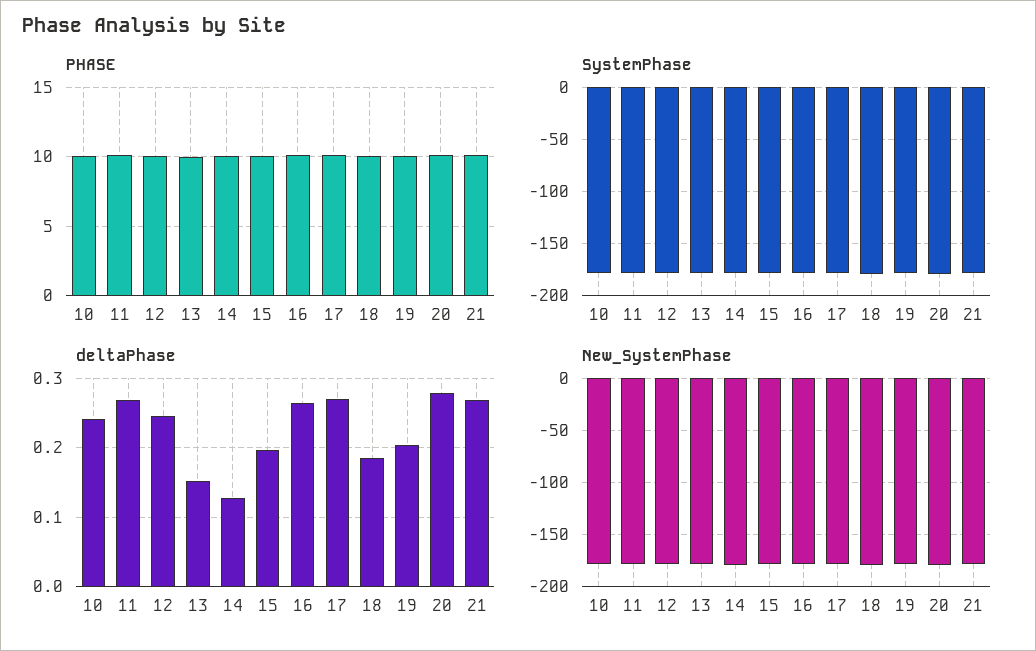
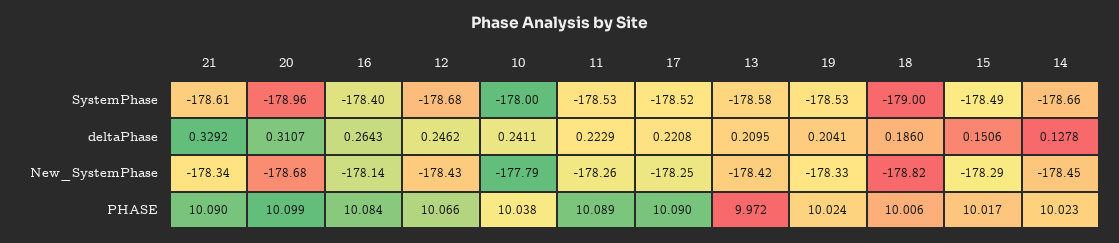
  {
    "PHASE": {
      "10": 10.038,
      "11": 10.089,
      "12": 10.066,
      "13": 9.972,
      "14": 10.023,
      "15": 10.017,
      "16": 10.084,
      "17": 10.09,
      "18": 10.006,
      "19": 10.024,
      "20": 10.099,
      "21": 10.09
    },
    "SystemPhase": {
      "10": -178,
      "11": -178.53,
      "12": -178.68,
      "13": -178.58,
      "14": -178.66,
      "15": -178.49,
      "16": -178.4,
      "17": -178.52,
      "18": -179,
      "19": -178.53,
      "20": -178.96,
      "21": -178.61
    },
    "deltaPhase": {
      "10": 0.2411,
-     "11": 0.27,
+     "11": 0.2229,
      "12": 0.2462,
-     "13": 0.15,
+     "13": 0.2095,
      "14": 0.1278,
-     "15": 0.2,
+     "15": 0.1506,
      "16": 0.2643,
-     "17": 0.27,
+     "17": 0.2208,
      "18": 0.186,
      "19": 0.2041,
-     "20": 0.28,
+     "20": 0.3107,
-     "21": 0.27
+     "21": 0.3292
    },
    "New_SystemPhase": {
      "10": -177.79,
      "11": -178.26,
      "12": -178.43,
      "13": -178.42,
      "14": -178.45,
      "15": -178.29,
      "16": -178.14,
      "17": -178.25,
      "18": -178.82,
      "19": -178.33,
      "20": -178.68,
      "21": -178.34
    }
  }

